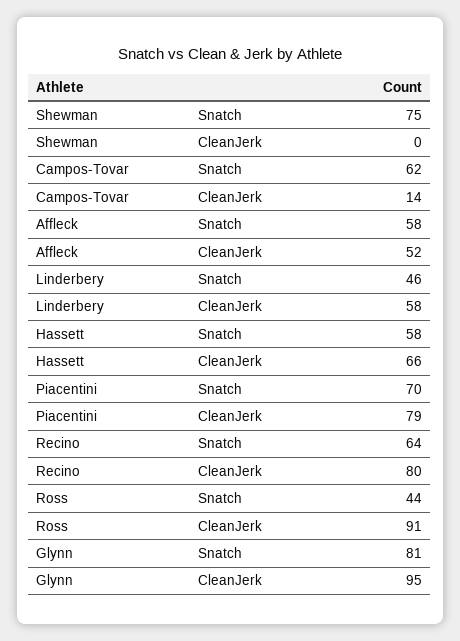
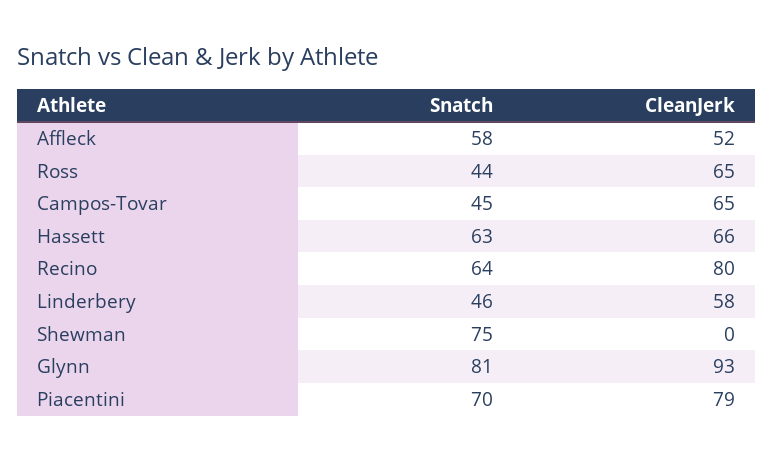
  {
    "Shewman": {
      "Snatch": 75,
      "CleanJerk": 0
    },
    "Campos-Tovar": {
-     "Snatch": 62,
+     "Snatch": 45,
-     "CleanJerk": 14
+     "CleanJerk": 65
    },
    "Affleck": {
      "Snatch": 58,
      "CleanJerk": 52
    },
    "Linderbery": {
      "Snatch": 46,
      "CleanJerk": 58
    },
    "Hassett": {
-     "Snatch": 58,
+     "Snatch": 63,
      "CleanJerk": 66
    },
    "Piacentini": {
      "Snatch": 70,
      "CleanJerk": 79
    },
    "Recino": {
      "Snatch": 64,
      "CleanJerk": 80
    },
    "Ross": {
      "Snatch": 44,
-     "CleanJerk": 91
+     "CleanJerk": 65
    },
    "Glynn": {
      "Snatch": 81,
-     "CleanJerk": 95
+     "CleanJerk": 93
    }
  }

